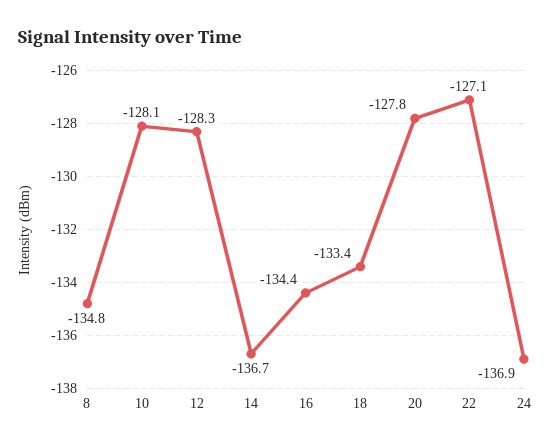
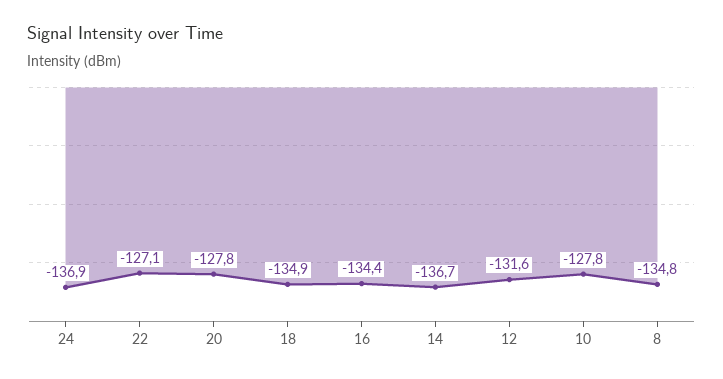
  {
    "8": -134.8,
-   "10": -128.1,
+   "10": -127.8,
-   "12": -128.3,
+   "12": -131.6,
    "14": -136.7,
    "16": -134.4,
-   "18": -133.4,
+   "18": -134.9,
    "20": -127.8,
    "22": -127.1,
    "24": -136.9
  }

